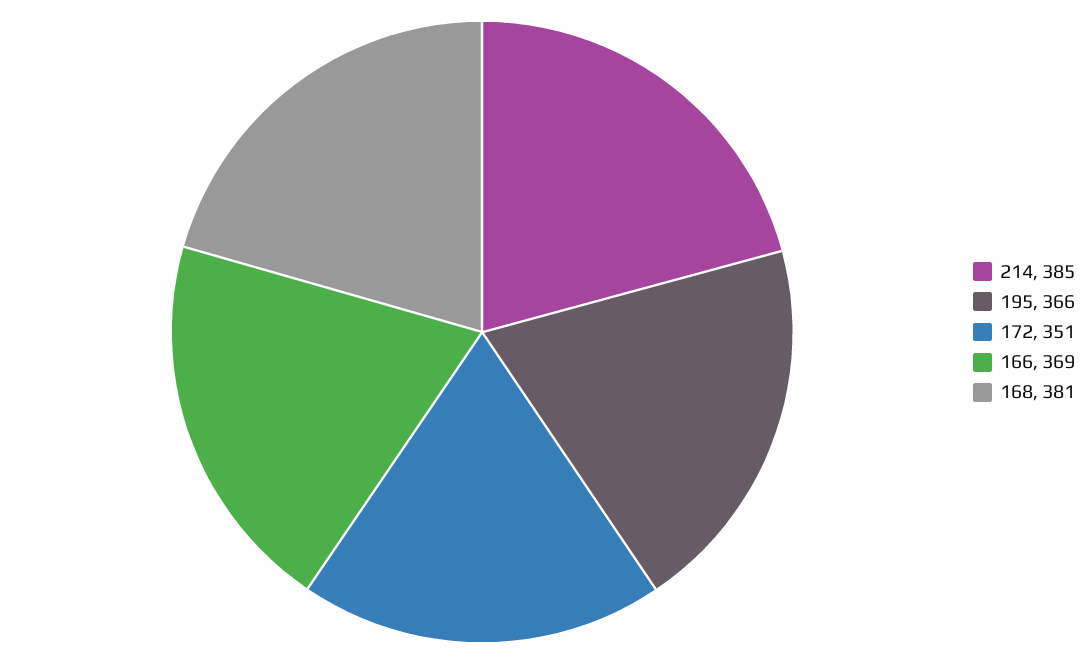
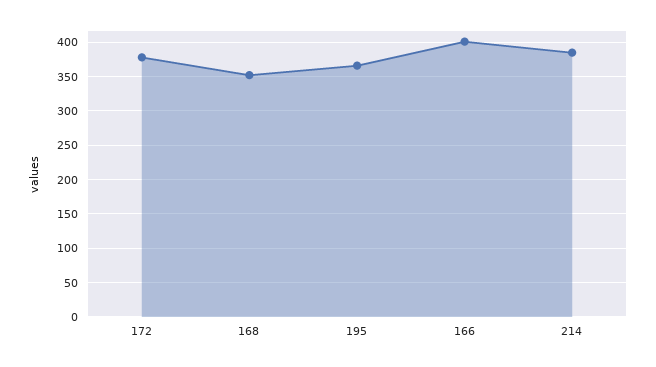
  {
    "214": 385,
    "195": 366,
-   "172": 351,
+   "172": 380,
-   "166": 369,
+   "166": 400,
-   "168": 381
+   "168": 350
  }

